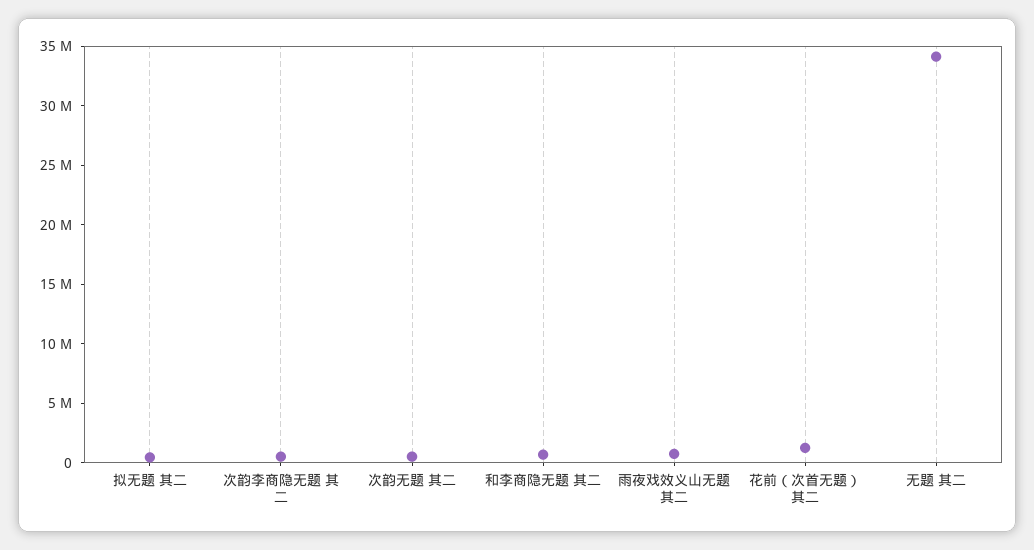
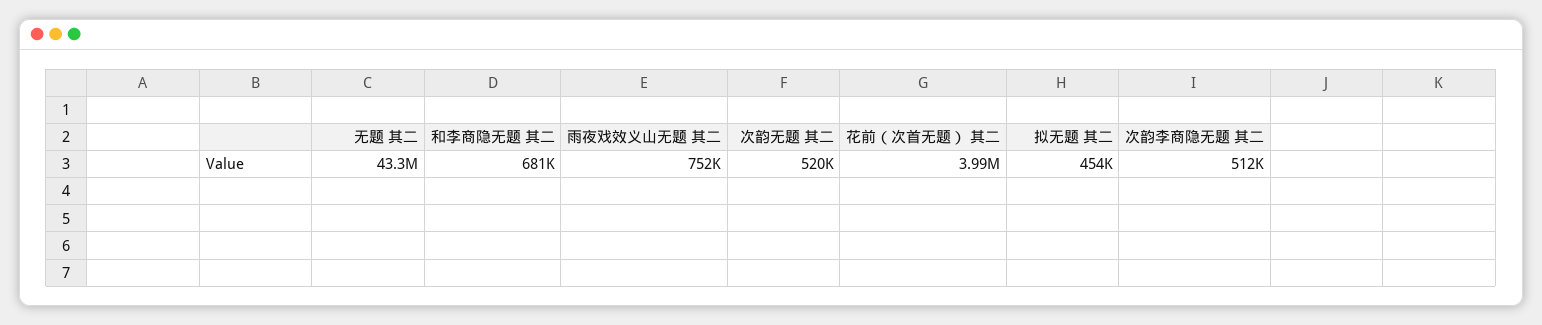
  {
    "拟无题 其二": 454000,
    "次韵李商隐无题 其二": 512000,
    "次韵无题 其二": 520000,
    "和李商隐无题 其二": 681000,
    "雨夜戏效义山无题 其二": 752000,
-   "花前（次首无题） 其二": 1000000,
+   "花前（次首无题） 其二": 3990000,
-   "无题 其二": 34000000
+   "无题 其二": 43300000
  }

